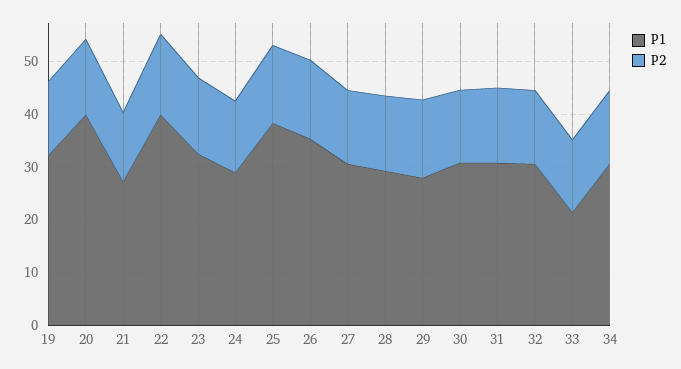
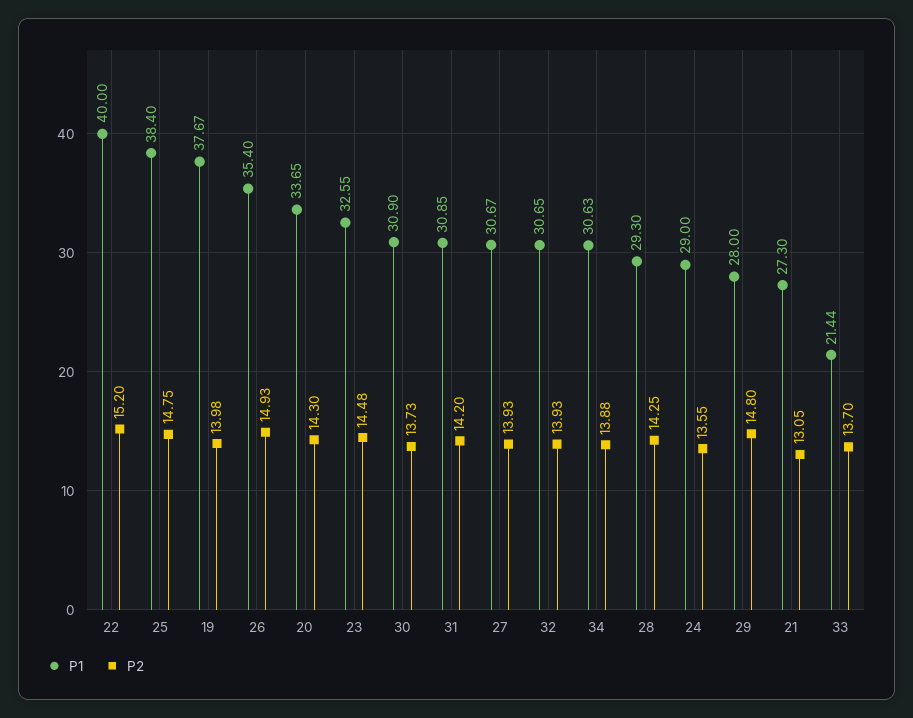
  {
    "P1": {
-     "19": 32,
+     "19": 37.67,
-     "20": 40,
+     "20": 33.65,
      "21": 27.3,
      "22": 40,
      "23": 32.55,
      "24": 29,
      "25": 38.4,
      "26": 35.4,
      "27": 30.67,
      "28": 29.3,
      "29": 28,
      "30": 30.9,
      "31": 30.85,
      "32": 30.65,
      "33": 21.44,
      "34": 30.63
    },
    "P2": {
      "19": 13.98,
      "20": 14.3,
      "21": 13.05,
      "22": 15.2,
      "23": 14.48,
      "24": 13.55,
      "25": 14.75,
      "26": 14.93,
      "27": 13.93,
      "28": 14.25,
      "29": 14.8,
      "30": 13.73,
      "31": 14.2,
      "32": 13.93,
      "33": 13.7,
      "34": 13.88
    }
  }

